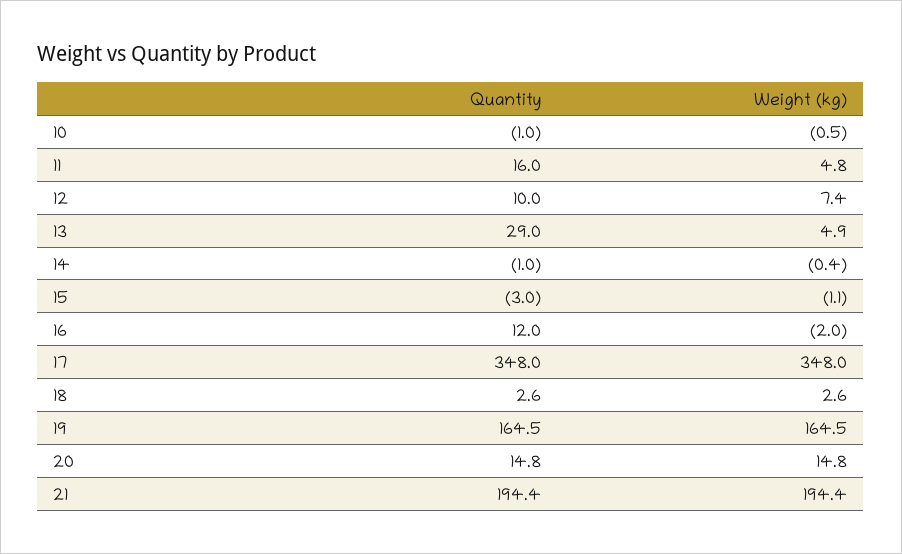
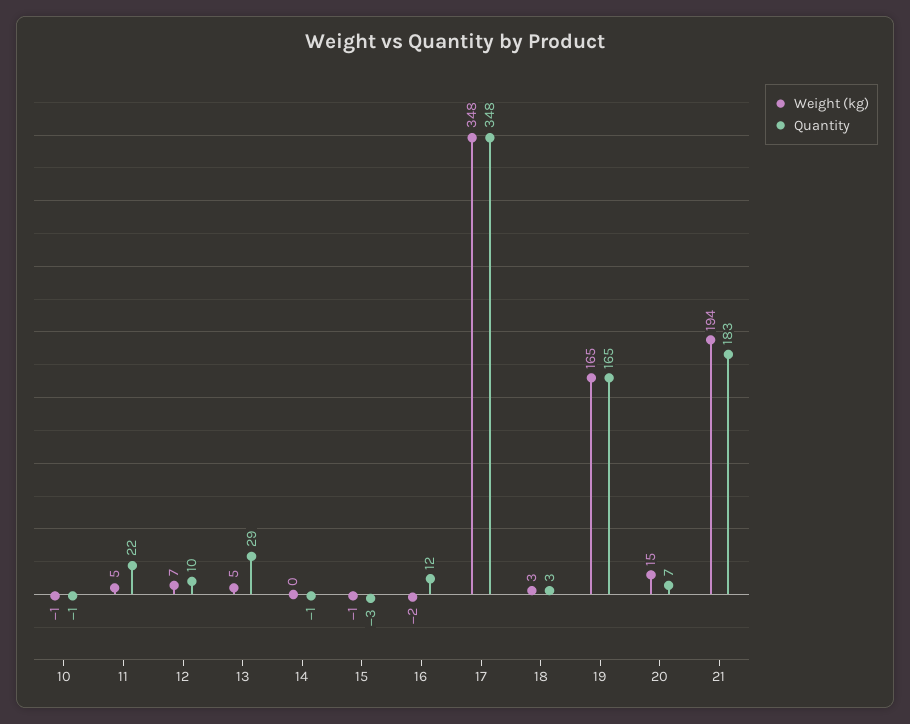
  {
    "Quantity": {
      "10": -1,
-     "11": 16,
+     "11": 22,
      "12": 10,
      "13": 29,
      "14": -1,
      "15": -3,
      "16": 12,
      "17": 348,
      "18": 2.6,
      "19": 164.5,
-     "20": 14.8,
+     "20": 7,
-     "21": 194.4
+     "21": 183
    },
    "Weight (kg)": {
      "10": -0.5,
      "11": 4.8,
      "12": 7.4,
      "13": 4.9,
      "14": -0.4,
      "15": -1.1,
      "16": -2,
      "17": 348,
      "18": 2.6,
      "19": 164.5,
      "20": 14.8,
      "21": 194.4
    }
  }

